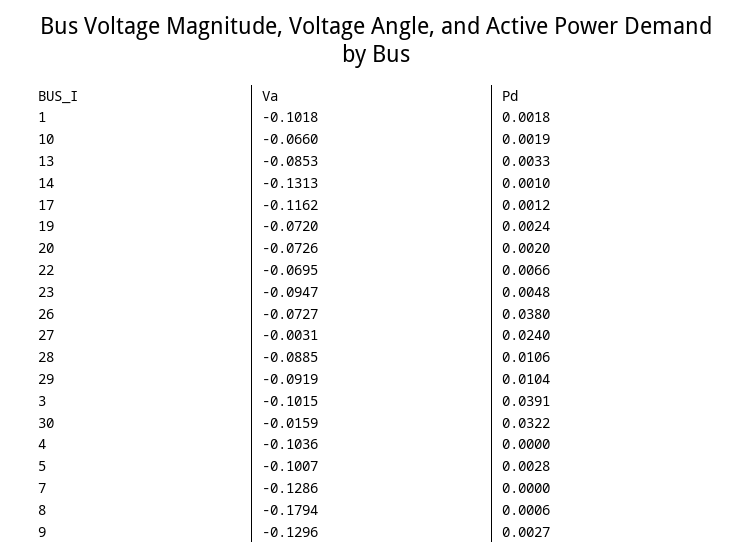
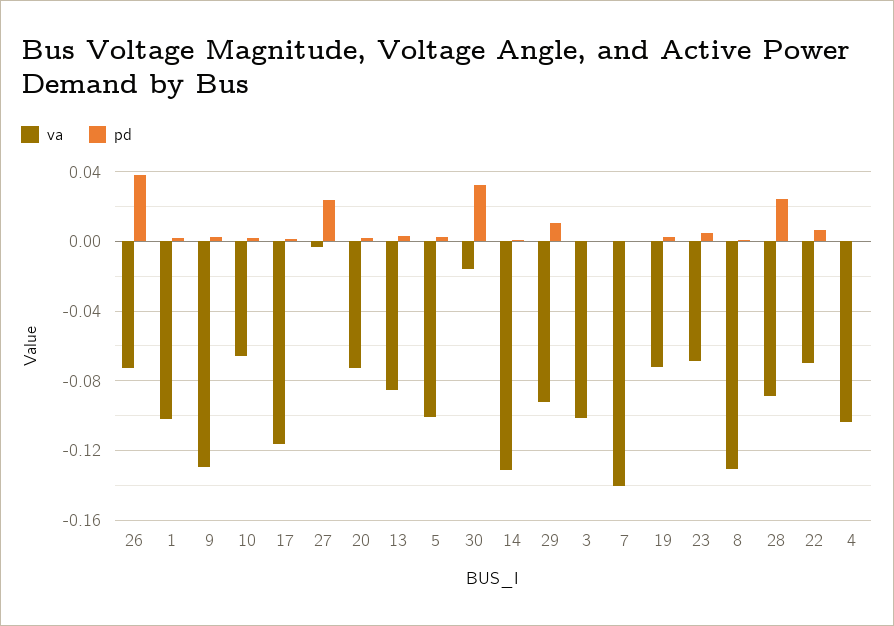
  {
    "Va": {
      "1": -0.1018,
      "10": -0.066,
      "13": -0.0853,
      "14": -0.1313,
      "17": -0.1162,
      "19": -0.072,
      "20": -0.0726,
      "22": -0.0695,
-     "23": -0.0947,
+     "23": -0.07,
      "26": -0.0727,
      "27": -0.0031,
      "28": -0.0885,
      "29": -0.0919,
      "3": -0.1015,
      "30": -0.0159,
      "4": -0.1036,
      "5": -0.1007,
-     "7": -0.1286,
+     "7": -0.14,
-     "8": -0.1794,
+     "8": -0.13,
      "9": -0.1296
    },
    "Pd": {
      "1": 0.0018,
      "10": 0.0019,
      "13": 0.0033,
      "14": 0.001,
      "17": 0.0012,
      "19": 0.0024,
      "20": 0.002,
      "22": 0.0066,
      "23": 0.0048,
      "26": 0.038,
      "27": 0.024,
-     "28": 0.0106,
+     "28": 0.025,
      "29": 0.0104,
-     "3": 0.0391,
+     "3": 0,
      "30": 0.0322,
      "4": 0,
      "5": 0.0028,
      "7": 0,
      "8": 0.0006,
      "9": 0.0027
    }
  }

